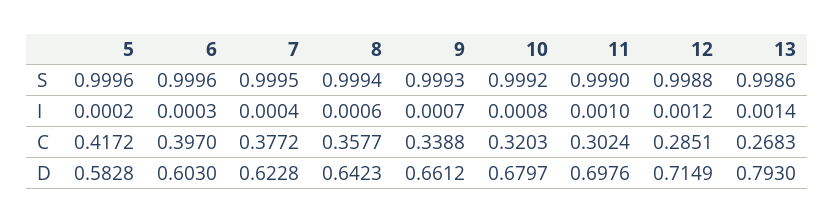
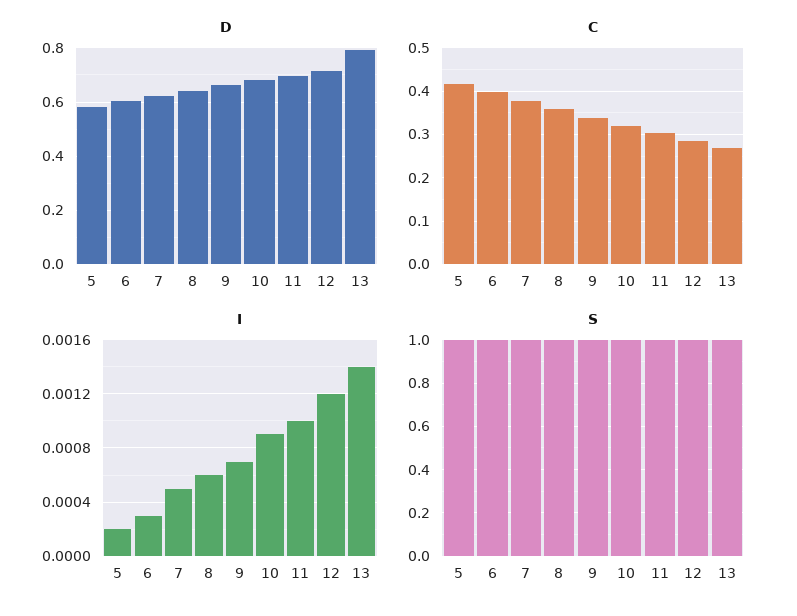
  {
    "S": {
      "5": 0.9996,
      "6": 0.9996,
      "7": 0.9995,
      "8": 0.9994,
      "9": 0.9993,
      "10": 0.9992,
      "11": 0.999,
      "12": 0.9988,
      "13": 0.9986
    },
    "I": {
      "5": 0.0002,
      "6": 0.0003,
-     "7": 0.0004,
+     "7": 0.0005,
      "8": 0.0006,
      "9": 0.0007,
-     "10": 0.0008,
+     "10": 0.0009,
      "11": 0.001,
      "12": 0.0012,
      "13": 0.0014
    },
    "C": {
      "5": 0.4172,
      "6": 0.397,
      "7": 0.3772,
      "8": 0.3577,
      "9": 0.3388,
      "10": 0.3203,
      "11": 0.3024,
      "12": 0.2851,
      "13": 0.2683
    },
    "D": {
      "5": 0.5828,
      "6": 0.603,
      "7": 0.6228,
      "8": 0.6423,
      "9": 0.6612,
      "10": 0.6797,
      "11": 0.6976,
      "12": 0.7149,
      "13": 0.793
    }
  }

